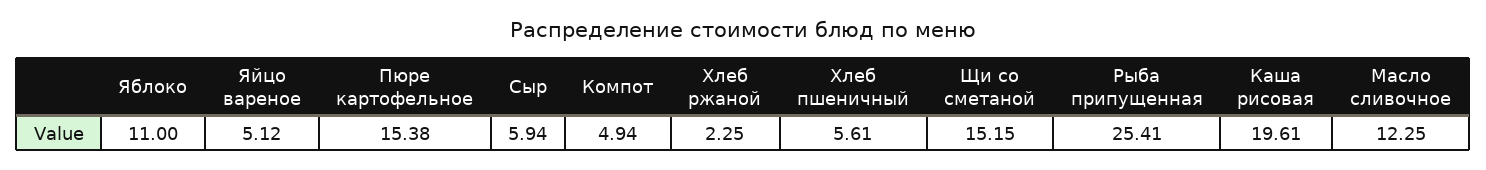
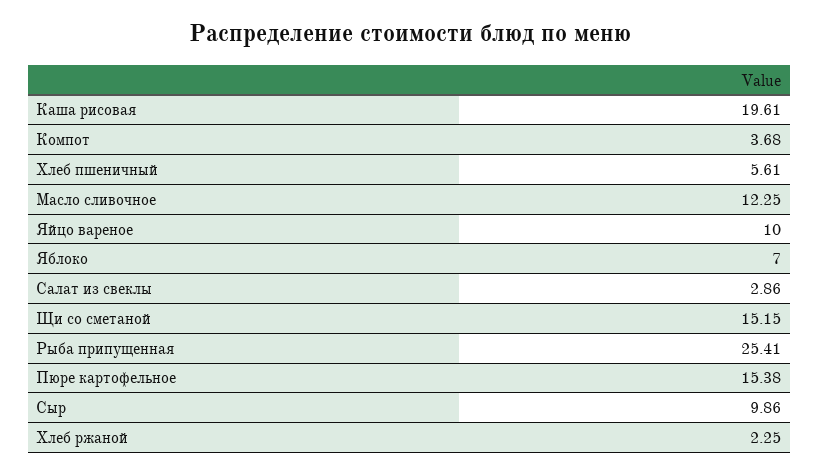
  {
-   "Яблоко": 11,
+   "Яблоко": 7,
-   "Яйцо вареное": 5.12,
+   "Яйцо вареное": 10,
    "Пюре картофельное": 15.38,
-   "Сыр": 5.94,
+   "Сыр": 9.86,
-   "Компот": 4.94,
+   "Компот": 3.68,
    "Хлеб ржаной": 2.25,
    "Хлеб пшеничный": 5.61,
    "Щи со сметаной": 15.15,
    "Рыба припущенная": 25.41,
    "Каша рисовая": 19.61,
-   "Масло сливочное": 12.25
+   "Масло сливочное": 12.25,
+   "Салат из свеклы": 2.86
  }

